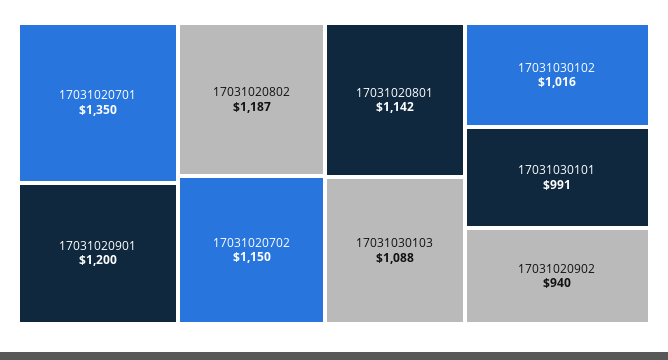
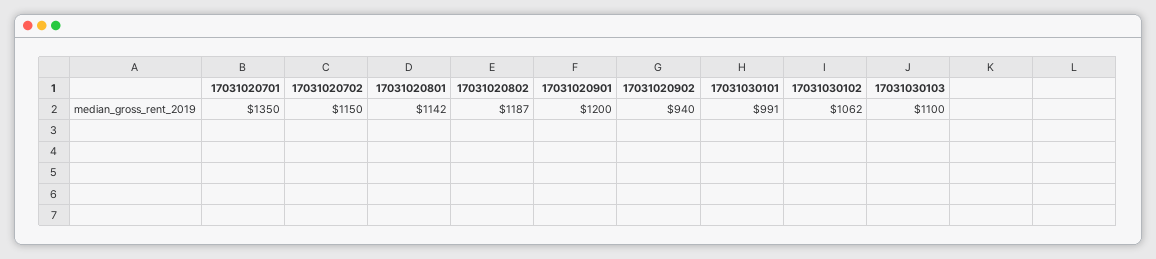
  {
    "17031020701": 1350,
    "17031020901": 1200,
    "17031020802": 1187,
    "17031020702": 1150,
    "17031020801": 1142,
-   "17031030103": 1088,
+   "17031030103": 1100,
-   "17031030102": 1016,
+   "17031030102": 1062,
    "17031030101": 991,
    "17031020902": 940
  }

